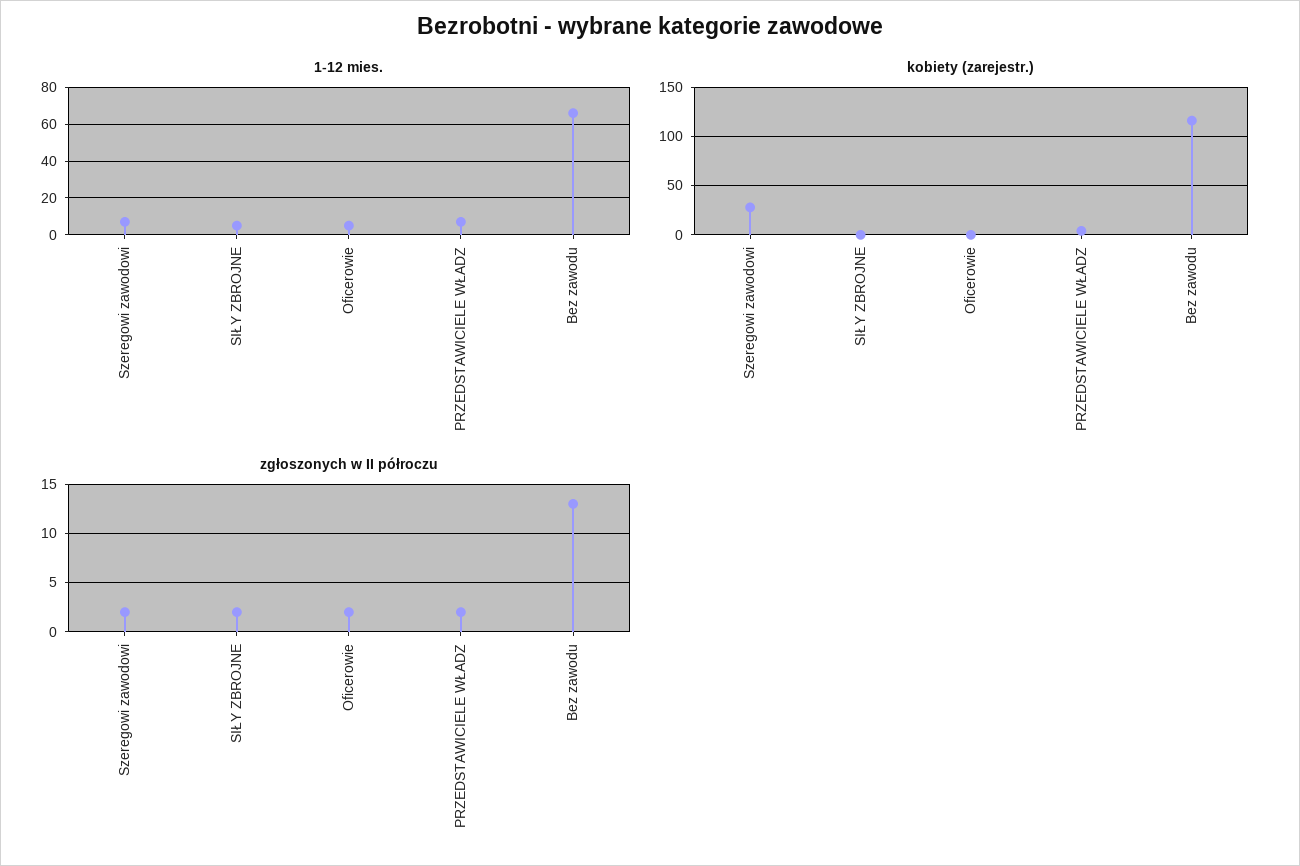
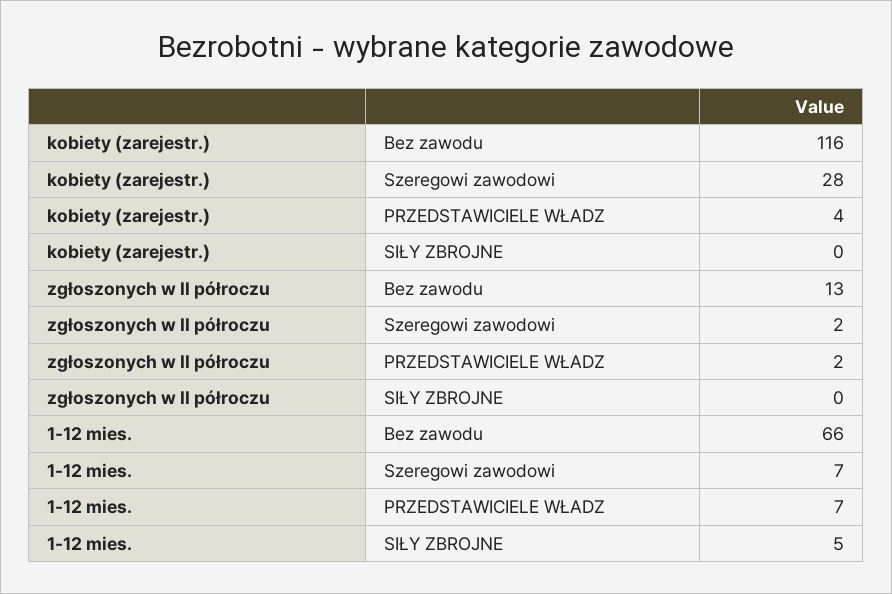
  {
    "1-12 mies.": {
      "Szeregowi zawodowi": 7,
      "SIŁY ZBROJNE": 5,
-     "Oficerowie": 5,
      "PRZEDSTAWICIELE WŁADZ": 7,
      "Bez zawodu": 66
    },
    "kobiety (zarejestr.)": {
      "Szeregowi zawodowi": 28,
      "SIŁY ZBROJNE": 0,
-     "Oficerowie": 0,
      "PRZEDSTAWICIELE WŁADZ": 4,
      "Bez zawodu": 116
    },
    "zgłoszonych w II półroczu": {
      "Szeregowi zawodowi": 2,
-     "SIŁY ZBROJNE": 2,
+     "SIŁY ZBROJNE": 0,
-     "Oficerowie": 2,
      "PRZEDSTAWICIELE WŁADZ": 2,
      "Bez zawodu": 13
    }
  }

